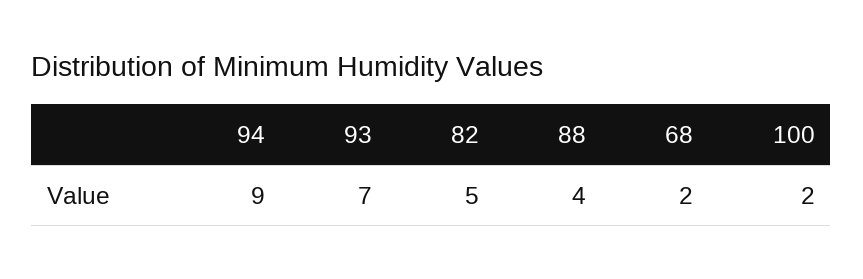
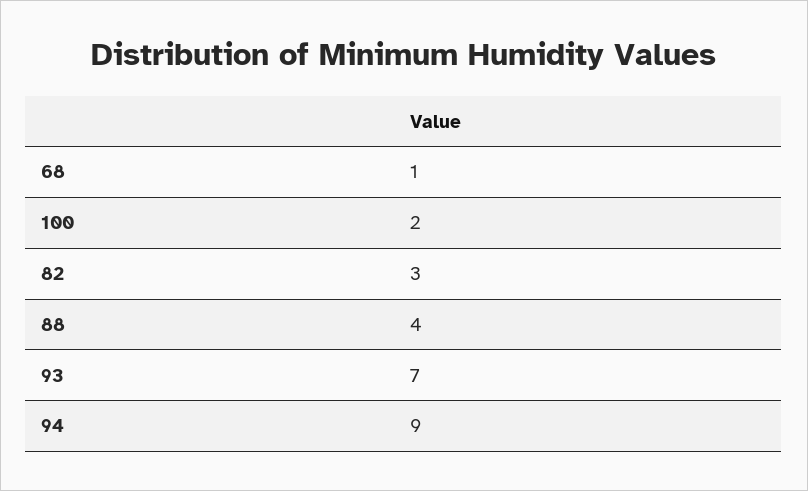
  {
    "94": 9,
    "93": 7,
-   "82": 5,
+   "82": 3,
    "88": 4,
-   "68": 2,
+   "68": 1,
    "100": 2
  }

